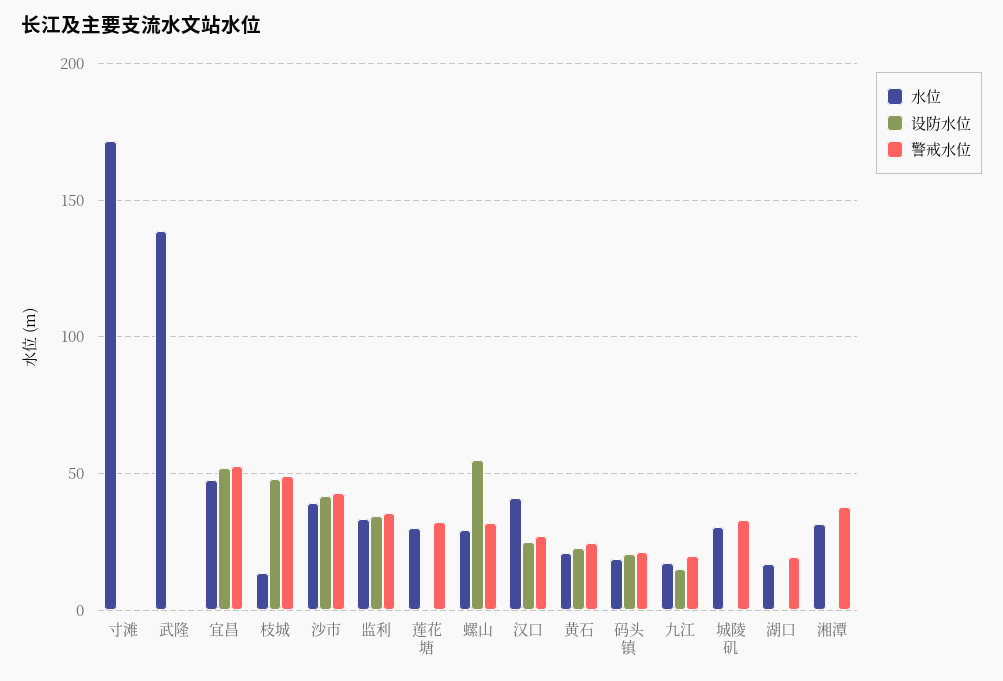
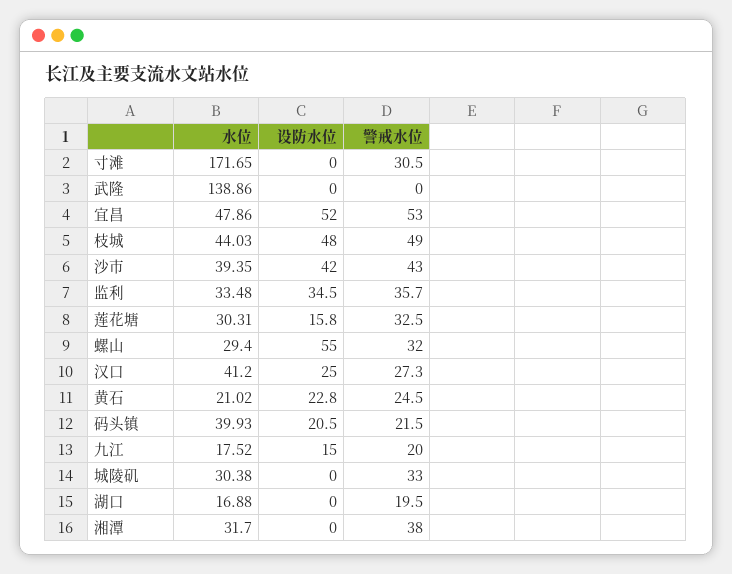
  {
    "水位": {
      "寸滩": 171.65,
      "武隆": 138.86,
      "宜昌": 47.86,
-     "枝城": 15,
+     "枝城": 44.03,
      "沙市": 39.35,
      "监利": 33.48,
      "莲花塘": 30.31,
      "螺山": 29.4,
      "汉口": 41.2,
      "黄石": 21.02,
-     "码头镇": 20,
+     "码头镇": 39.93,
      "九江": 17.52,
      "城陵矶": 30.38,
      "湖口": 16.88,
      "湘潭": 31.7
    },
    "设防水位": {
      "寸滩": 0,
      "武隆": 0,
      "宜昌": 52,
      "枝城": 48,
      "沙市": 42,
      "监利": 34.5,
-     "莲花塘": 0,
+     "莲花塘": 15.8,
      "螺山": 55,
      "汉口": 25,
      "黄石": 22.8,
      "码头镇": 20.5,
      "九江": 15,
      "城陵矶": 0,
      "湖口": 0,
      "湘潭": 0
    },
    "警戒水位": {
-     "寸滩": 0,
+     "寸滩": 30.5,
      "武隆": 0,
      "宜昌": 53,
      "枝城": 49,
      "沙市": 43,
      "监利": 35.7,
      "莲花塘": 32.5,
      "螺山": 32,
      "汉口": 27.3,
      "黄石": 24.5,
      "码头镇": 21.5,
      "九江": 20,
      "城陵矶": 33,
      "湖口": 19.5,
      "湘潭": 38
    }
  }

